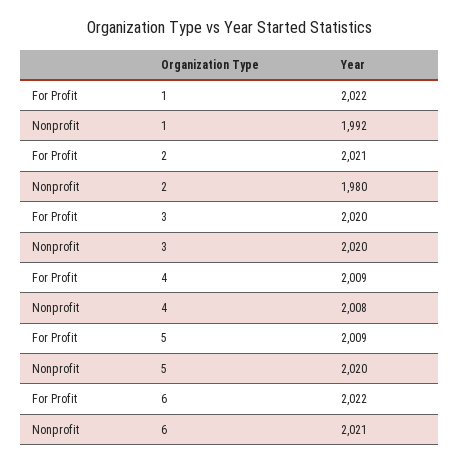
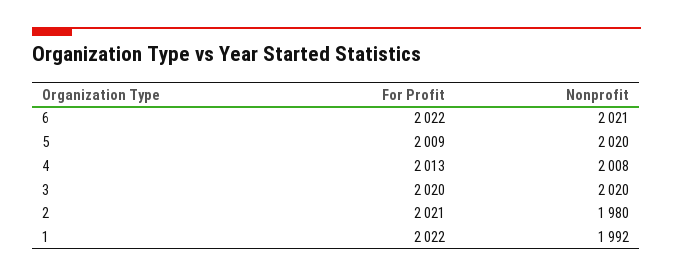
  {
    "For Profit": {
      "1": 2022,
      "2": 2021,
      "3": 2020,
-     "4": 2009,
+     "4": 2013,
      "5": 2009,
      "6": 2022
    },
    "Nonprofit": {
      "1": 1992,
      "2": 1980,
      "3": 2020,
      "4": 2008,
      "5": 2020,
      "6": 2021
    }
  }

